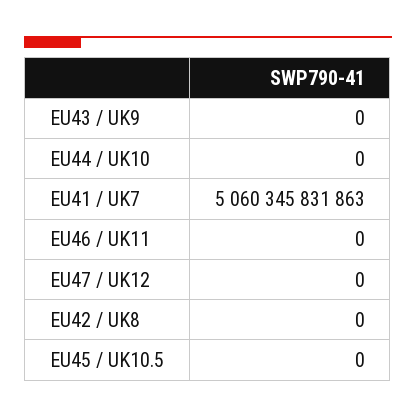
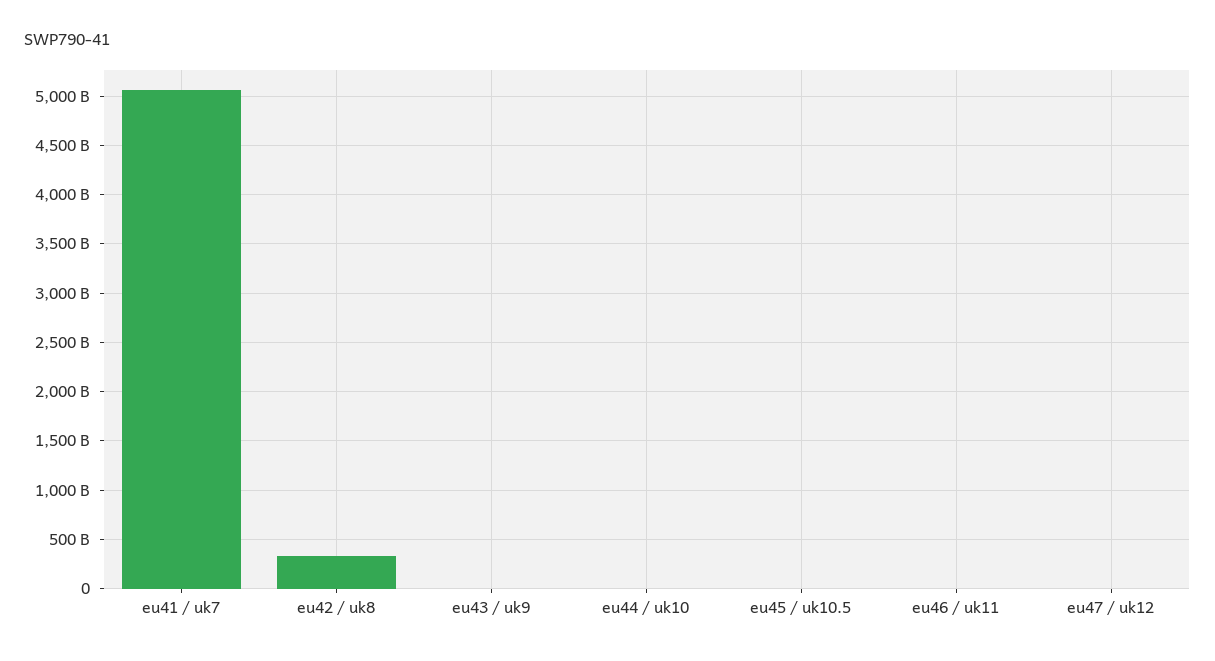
  {
    "EU43 / UK9": 0,
    "EU44 / UK10": 0,
    "EU41 / UK7": 5060345831863,
    "EU46 / UK11": 0,
    "EU47 / UK12": 0,
-   "EU42 / UK8": 0,
+   "EU42 / UK8": 300000000000,
    "EU45 / UK10.5": 0
  }

